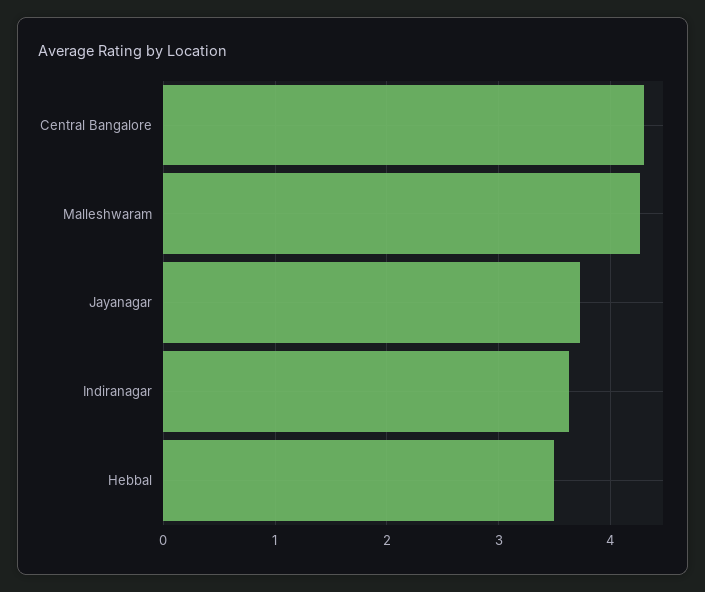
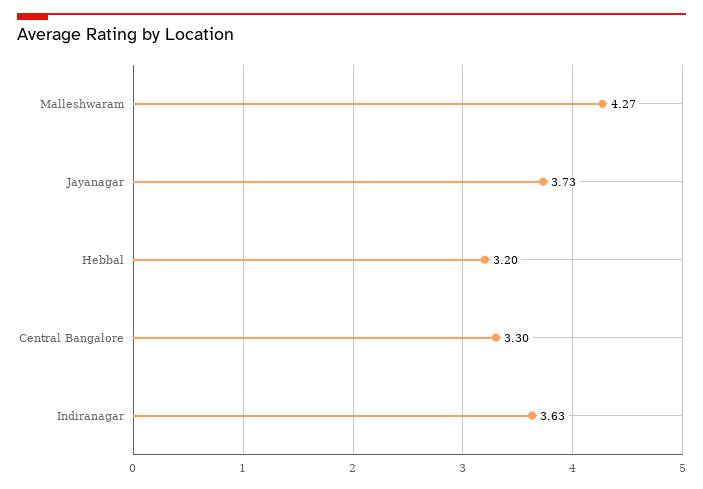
  {
-   "Central Bangalore": 4.3,
+   "Central Bangalore": 3.3,
    "Malleshwaram": 4.27,
    "Jayanagar": 3.73,
    "Indiranagar": 3.63,
-   "Hebbal": 3.5
+   "Hebbal": 3.2
  }

